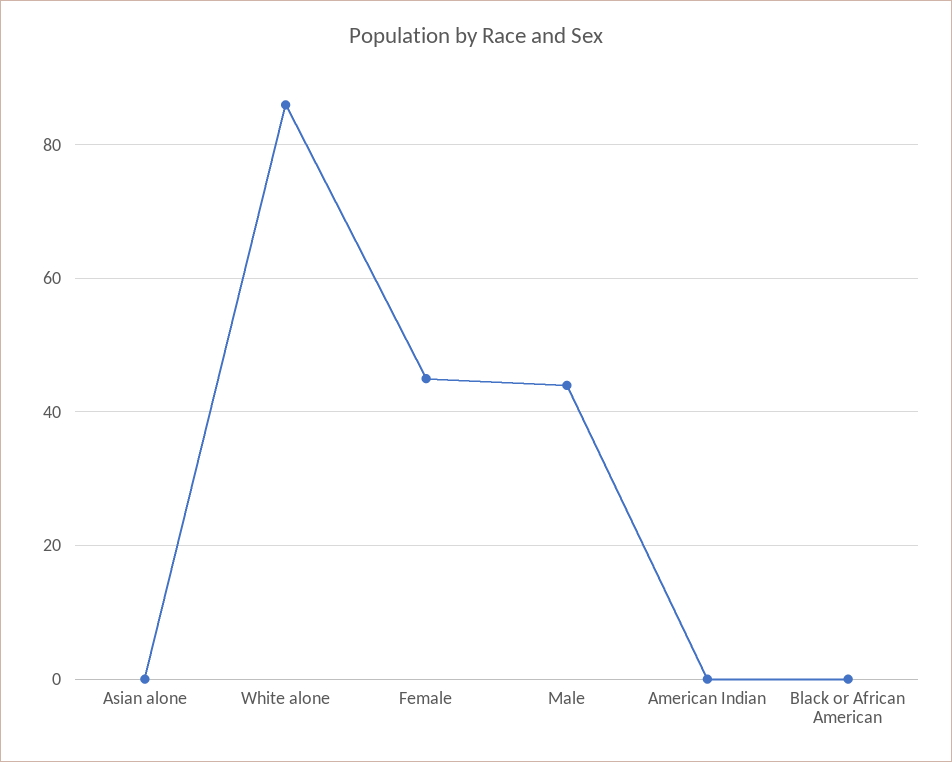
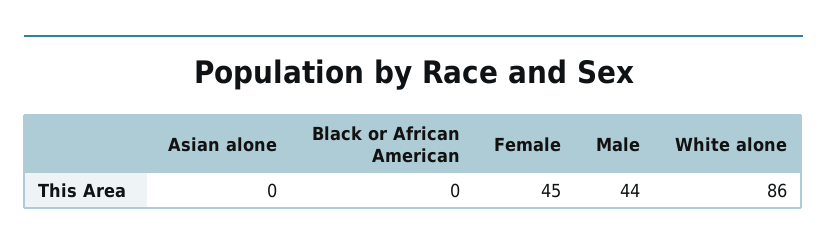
  {
    "Asian alone": 0,
    "White alone": 86,
    "Female": 45,
    "Male": 44,
-   "American Indian": 0,
    "Black or African American": 0
  }

